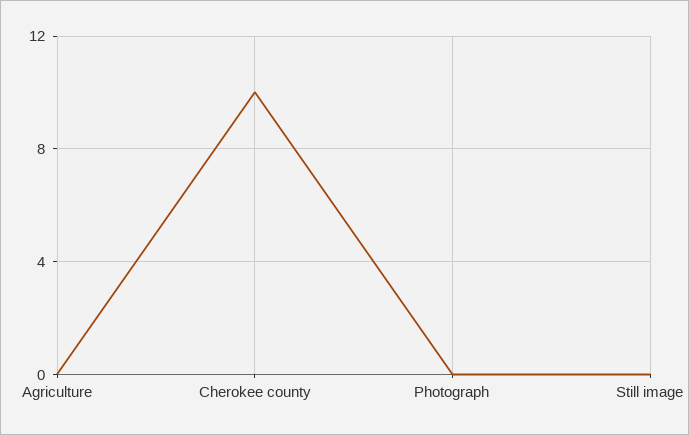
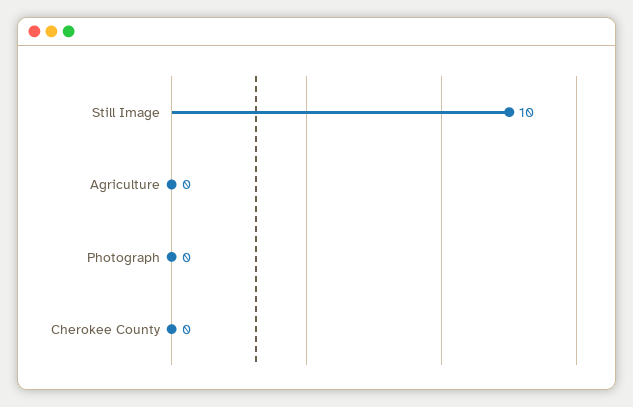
  {
    "Agriculture": 0,
-   "Cherokee county": 10,
+   "Cherokee county": 0,
    "Photograph": 0,
-   "Still image": 0
+   "Still image": 10
  }

